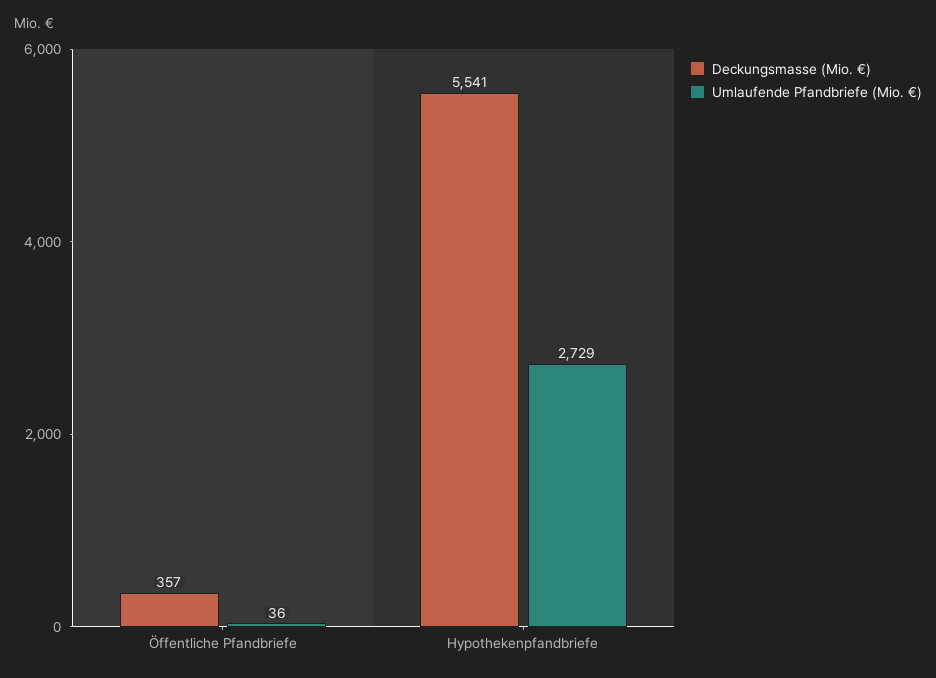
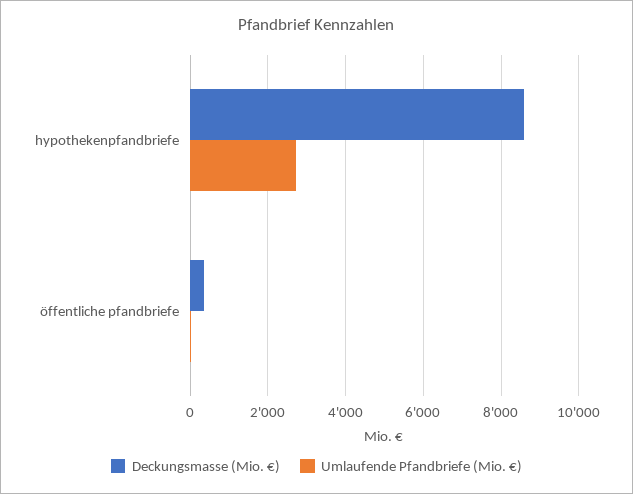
  {
    "Deckungsmasse (Mio. €)": {
      "Öffentliche Pfandbriefe": 357,
-     "Hypothekenpfandbriefe": 5541
+     "Hypothekenpfandbriefe": 8600
    },
    "Umlaufende Pfandbriefe (Mio. €)": {
      "Öffentliche Pfandbriefe": 36,
      "Hypothekenpfandbriefe": 2729
    }
  }

